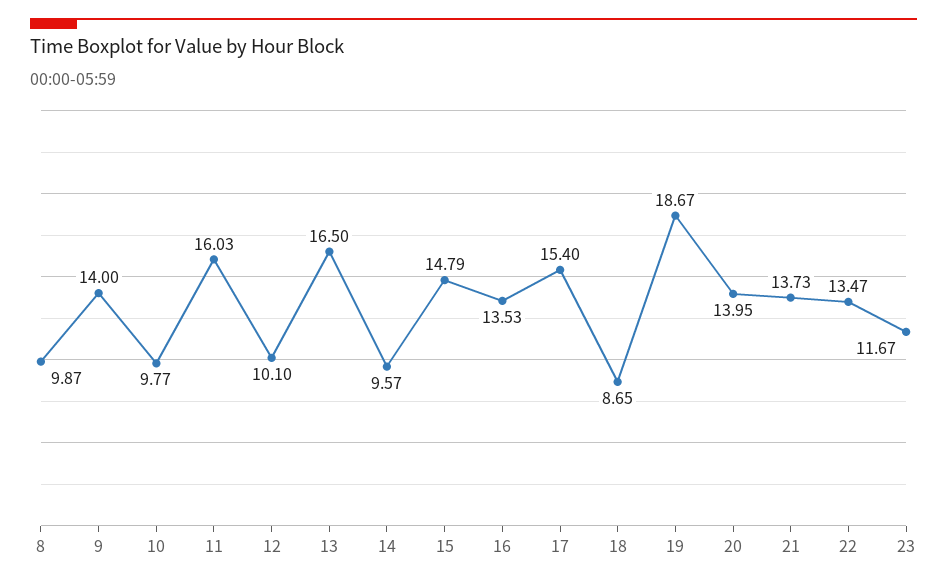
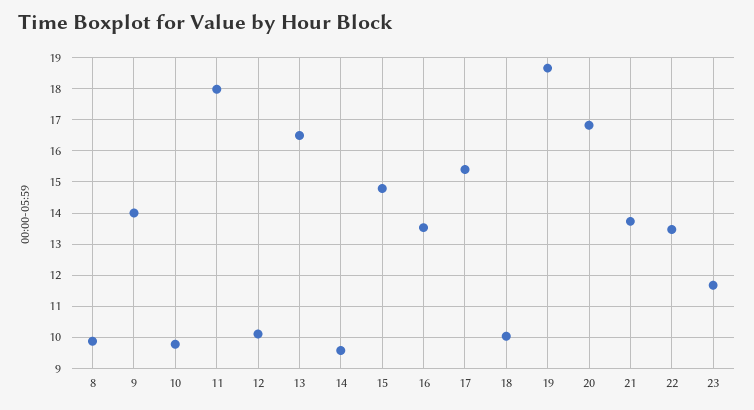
  {
    "8": 9.87,
    "9": 14,
    "10": 9.77,
-   "11": 16.03,
+   "11": 18,
    "12": 10.1,
    "13": 16.5,
    "14": 9.57,
    "15": 14.79,
    "16": 13.53,
    "17": 15.4,
-   "18": 8.65,
+   "18": 10,
    "19": 18.67,
-   "20": 13.95,
+   "20": 16.8,
    "21": 13.73,
    "22": 13.47,
    "23": 11.67
  }

